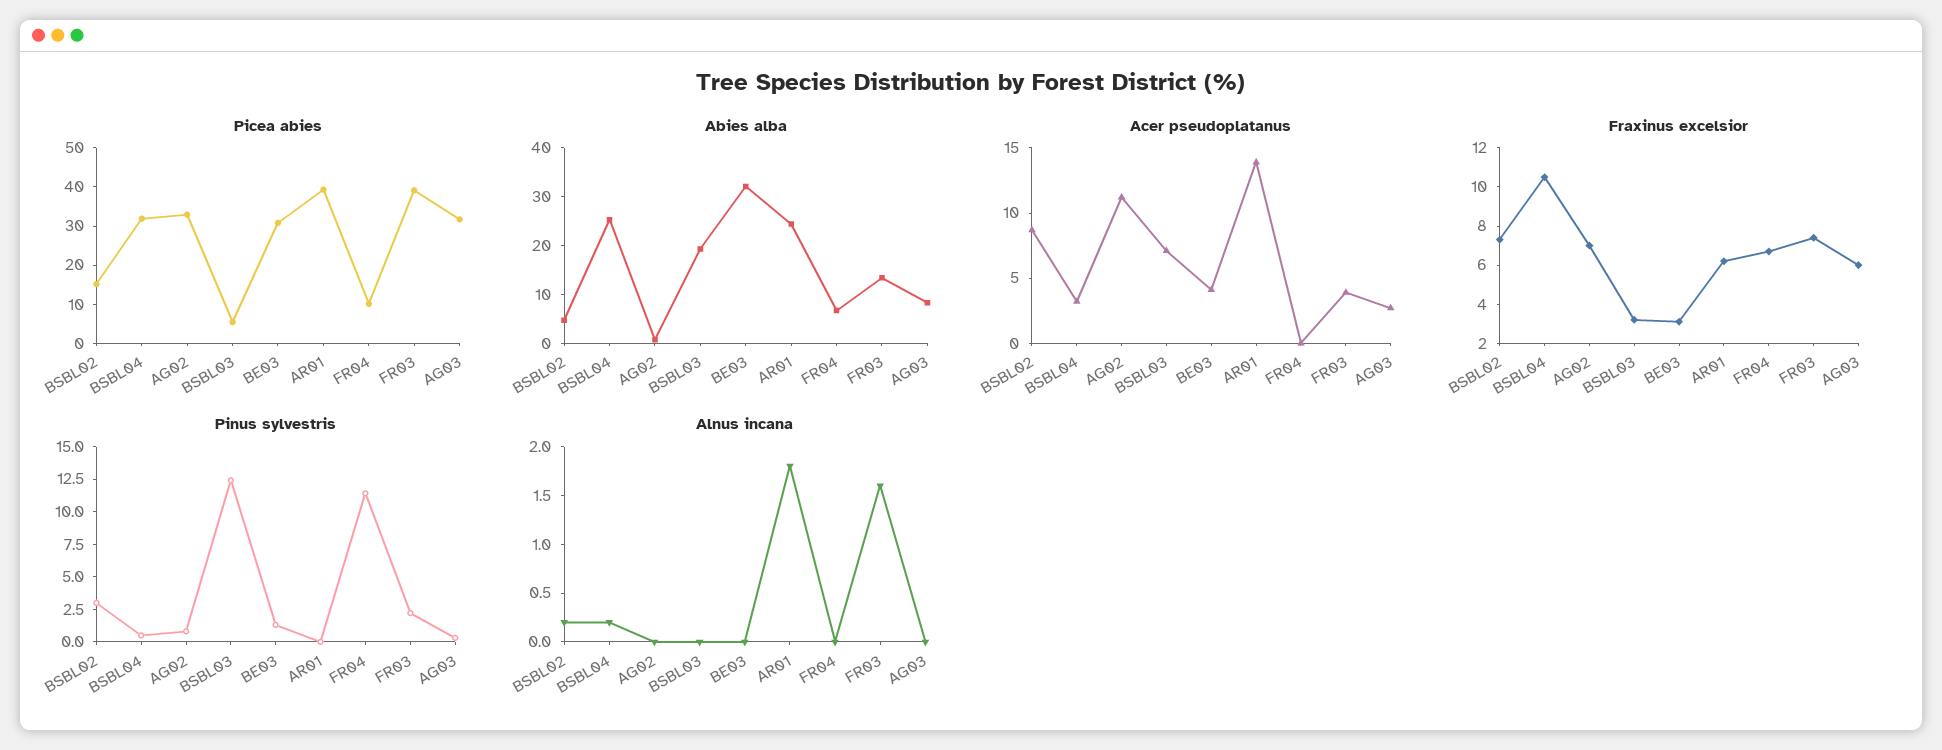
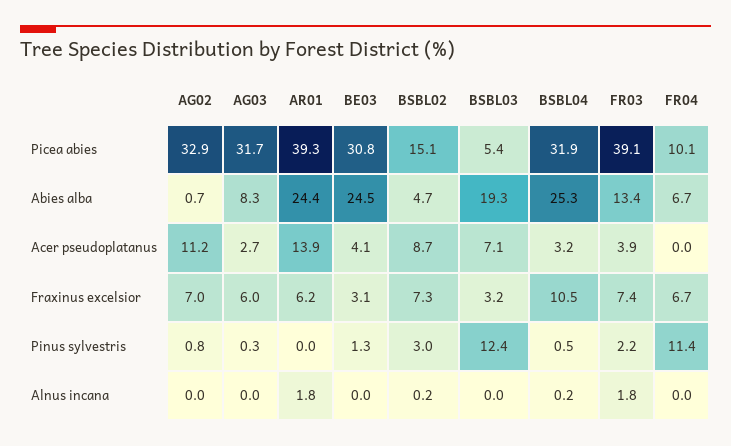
  {
    "Picea abies": {
      "BSBL02": 15.1,
      "BSBL04": 31.9,
      "AG02": 32.9,
      "BSBL03": 5.4,
      "BE03": 30.8,
      "AR01": 39.3,
      "FR04": 10.1,
      "FR03": 39.1,
      "AG03": 31.7
    },
    "Abies alba": {
      "BSBL02": 4.7,
      "BSBL04": 25.3,
      "AG02": 0.7,
      "BSBL03": 19.3,
-     "BE03": 32,
+     "BE03": 24.5,
      "AR01": 24.4,
      "FR04": 6.7,
      "FR03": 13.4,
      "AG03": 8.3
    },
    "Acer pseudoplatanus": {
      "BSBL02": 8.7,
      "BSBL04": 3.2,
      "AG02": 11.2,
      "BSBL03": 7.1,
      "BE03": 4.1,
      "AR01": 13.9,
      "FR04": 0,
      "FR03": 3.9,
      "AG03": 2.7
    },
    "Fraxinus excelsior": {
      "BSBL02": 7.3,
      "BSBL04": 10.5,
      "AG02": 7,
      "BSBL03": 3.2,
      "BE03": 3.1,
      "AR01": 6.2,
      "FR04": 6.7,
      "FR03": 7.4,
      "AG03": 6
    },
    "Pinus sylvestris": {
      "BSBL02": 3,
      "BSBL04": 0.5,
      "AG02": 0.8,
      "BSBL03": 12.4,
      "BE03": 1.3,
      "AR01": 0,
      "FR04": 11.4,
      "FR03": 2.2,
      "AG03": 0.3
    },
    "Alnus incana": {
      "BSBL02": 0.2,
      "BSBL04": 0.2,
      "AG02": 0,
      "BSBL03": 0,
      "BE03": 0,
      "AR01": 1.8,
      "FR04": 0,
-     "FR03": 1.6,
+     "FR03": 1.8,
      "AG03": 0
    }
  }

